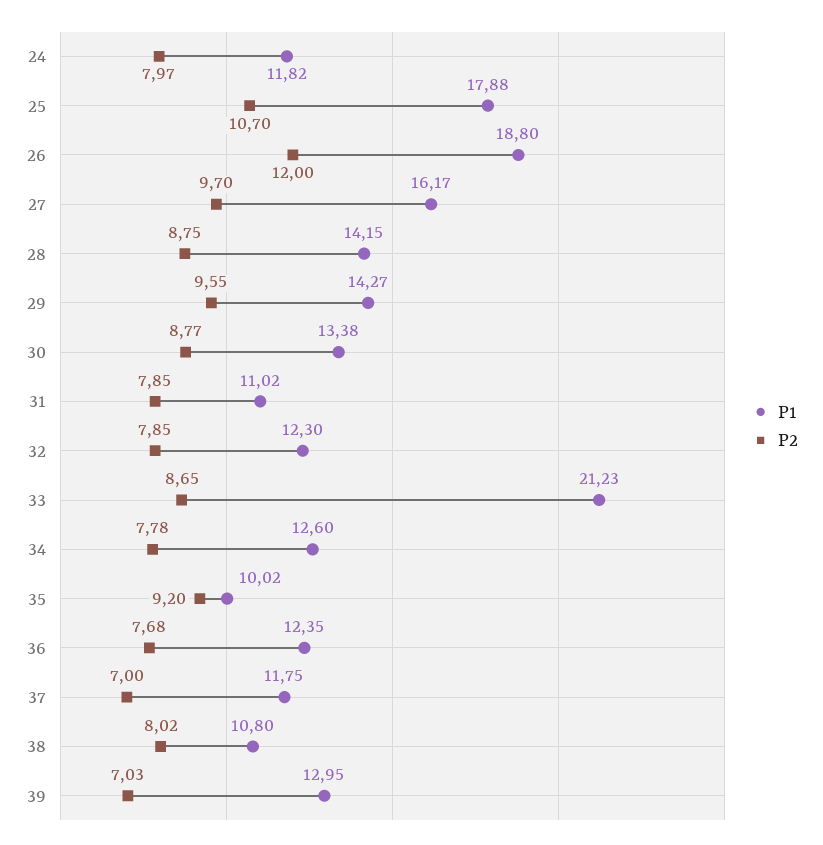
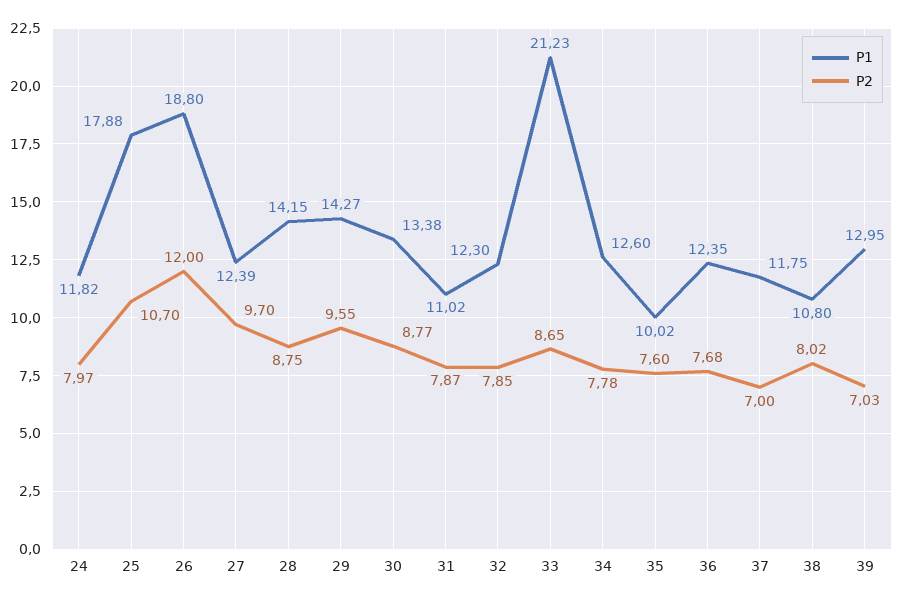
  {
    "P1": {
      "24": 11.82,
      "25": 17.88,
      "26": 18.8,
-     "27": 16.17,
+     "27": 12.39,
      "28": 14.15,
      "29": 14.27,
      "30": 13.38,
      "31": 11.02,
      "32": 12.3,
      "33": 21.23,
      "34": 12.6,
      "35": 10.02,
      "36": 12.35,
      "37": 11.75,
      "38": 10.8,
      "39": 12.95
    },
    "P2": {
      "24": 7.97,
      "25": 10.7,
      "26": 12,
      "27": 9.7,
      "28": 8.75,
      "29": 9.55,
      "30": 8.77,
-     "31": 7.85,
+     "31": 7.87,
      "32": 7.85,
      "33": 8.65,
      "34": 7.78,
-     "35": 9.2,
+     "35": 7.6,
      "36": 7.68,
      "37": 7,
      "38": 8.02,
      "39": 7.03
    }
  }

